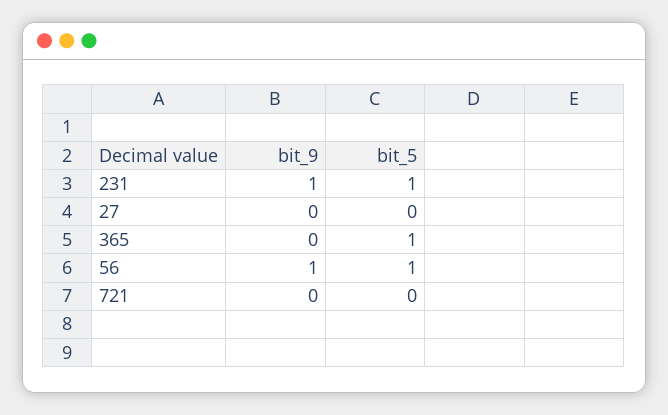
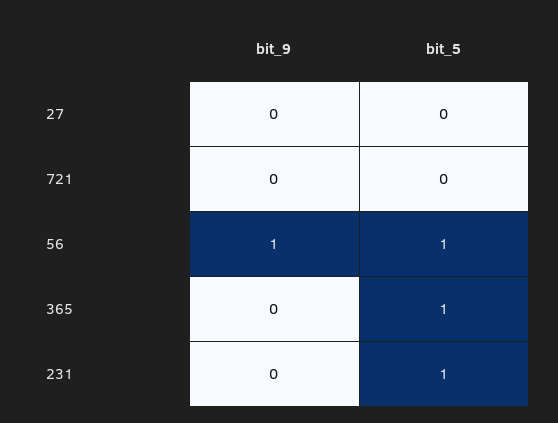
  {
    "bit_9": {
-     "231": 1,
+     "231": 0,
      "27": 0,
      "365": 0,
      "56": 1,
      "721": 0
    },
    "bit_5": {
      "231": 1,
      "27": 0,
      "365": 1,
      "56": 1,
      "721": 0
    }
  }

